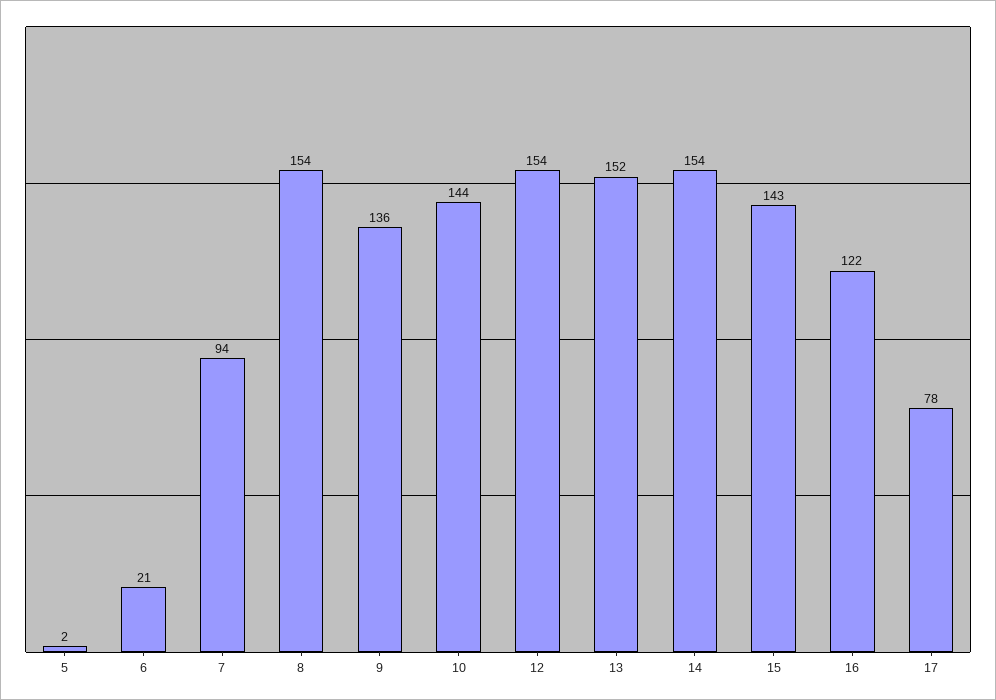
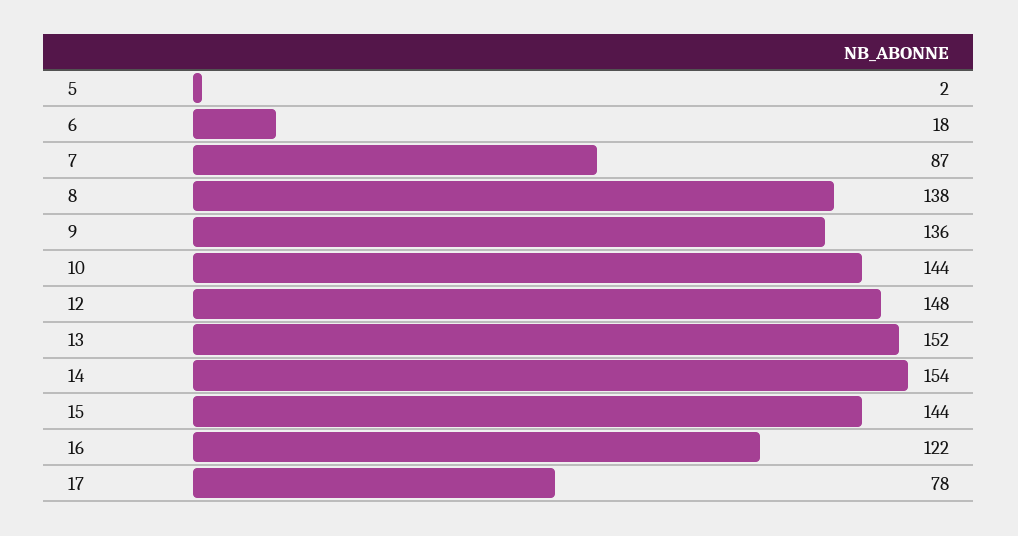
  {
    "5": 2,
-   "6": 21,
+   "6": 18,
-   "7": 94,
+   "7": 87,
-   "8": 154,
+   "8": 138,
    "9": 136,
    "10": 144,
-   "12": 154,
+   "12": 148,
    "13": 152,
    "14": 154,
-   "15": 143,
+   "15": 144,
    "16": 122,
    "17": 78
  }

